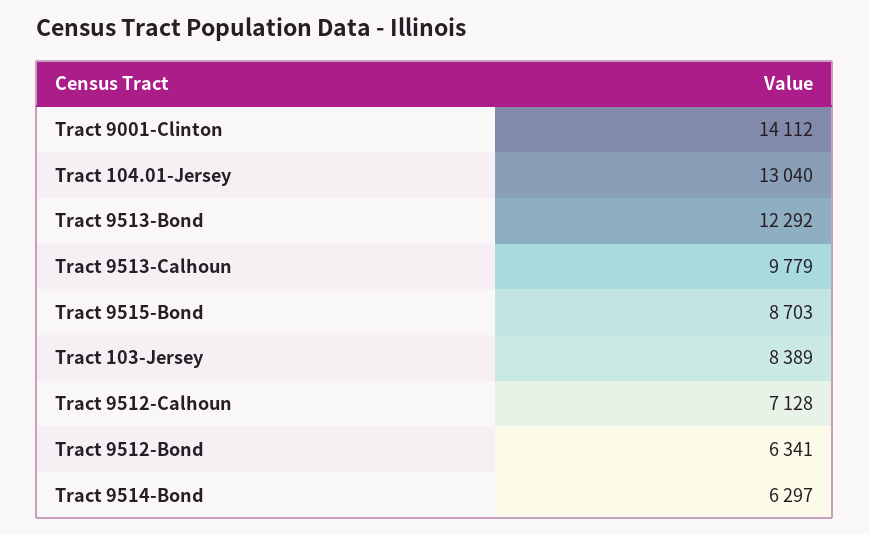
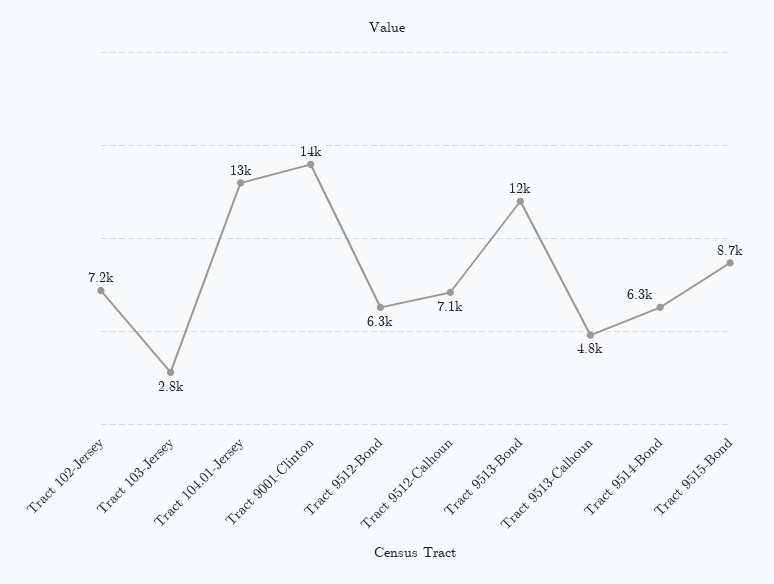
  {
    "Tract 9001-Clinton": 14112,
    "Tract 104.01-Jersey": 13040,
    "Tract 9513-Bond": 12292,
-   "Tract 9513-Calhoun": 9779,
+   "Tract 9513-Calhoun": 4800,
    "Tract 9515-Bond": 8703,
-   "Tract 103-Jersey": 8389,
+   "Tract 103-Jersey": 2800,
    "Tract 9512-Calhoun": 7128,
    "Tract 9512-Bond": 6341,
-   "Tract 9514-Bond": 6297
+   "Tract 9514-Bond": 6297,
+   "Tract 102-Jersey": 7200
  }

